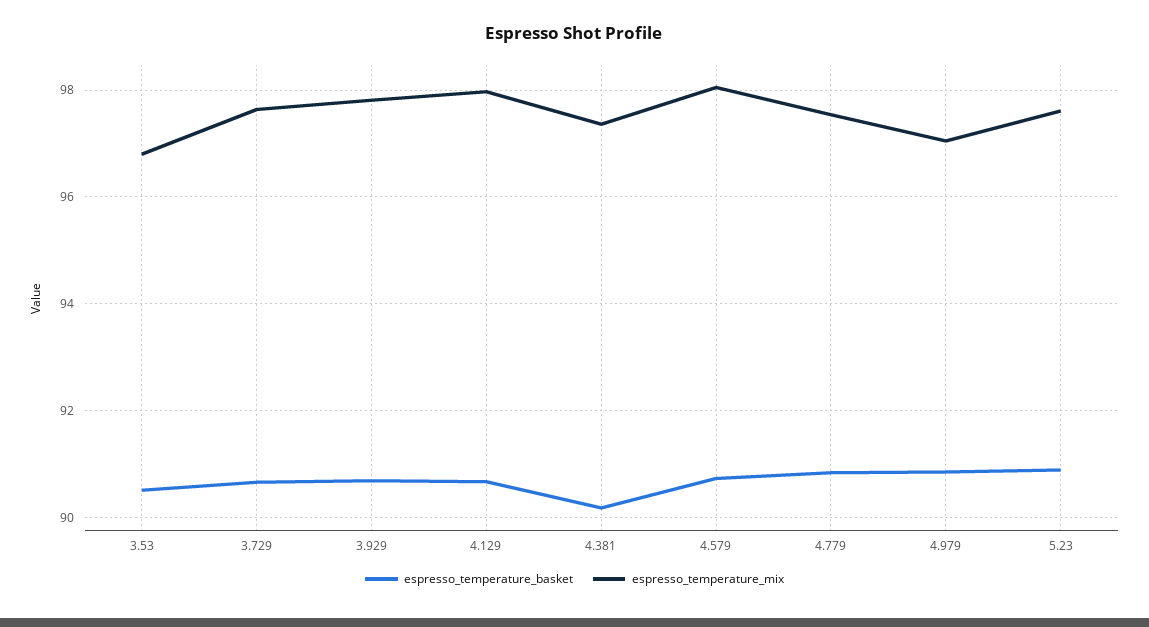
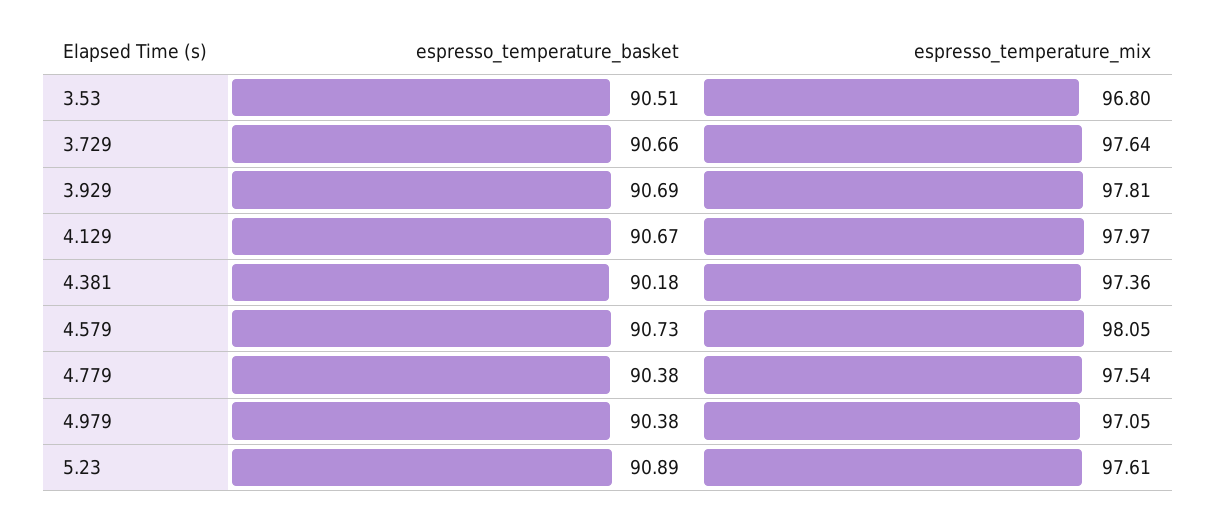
  {
    "espresso_temperature_basket": {
      "3.53": 90.51,
      "3.729": 90.66,
      "3.929": 90.69,
      "4.129": 90.67,
      "4.381": 90.18,
      "4.579": 90.73,
-     "4.779": 90.8,
+     "4.779": 90.38,
-     "4.979": 90.8,
+     "4.979": 90.38,
      "5.23": 90.89
    },
    "espresso_temperature_mix": {
      "3.53": 96.8,
      "3.729": 97.64,
      "3.929": 97.81,
      "4.129": 97.97,
      "4.381": 97.36,
      "4.579": 98.05,
      "4.779": 97.54,
      "4.979": 97.05,
      "5.23": 97.61
    }
  }

